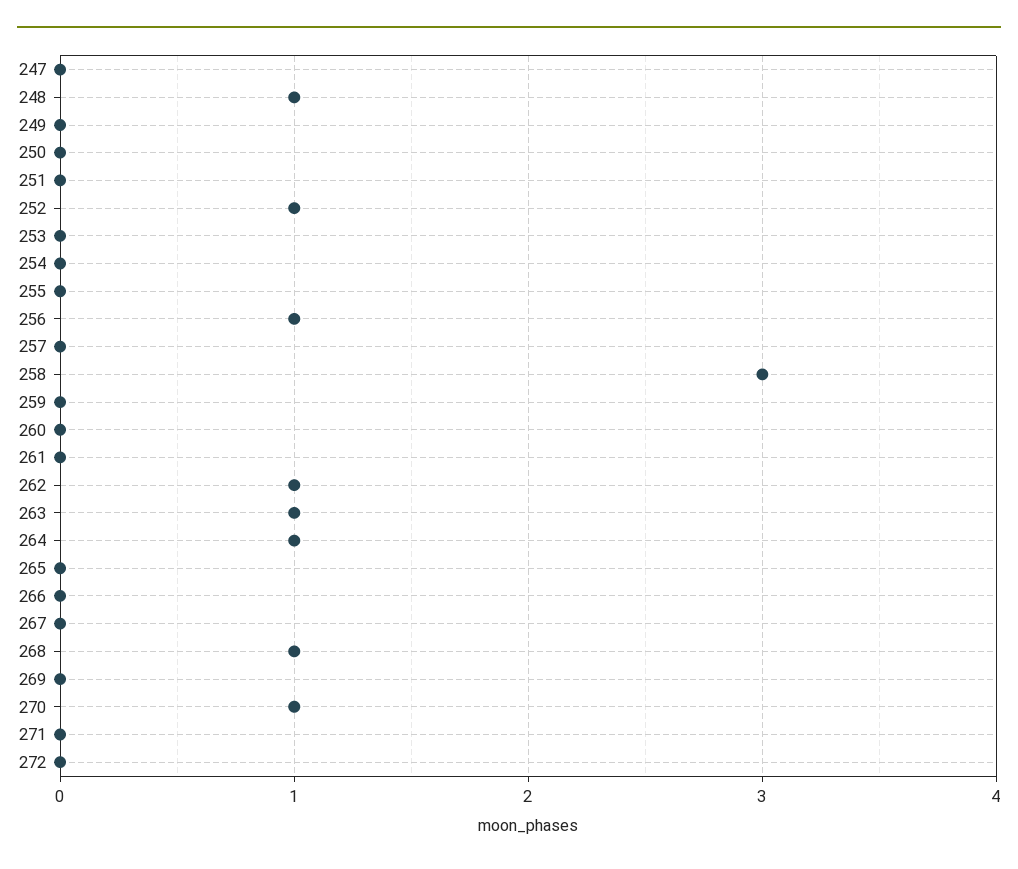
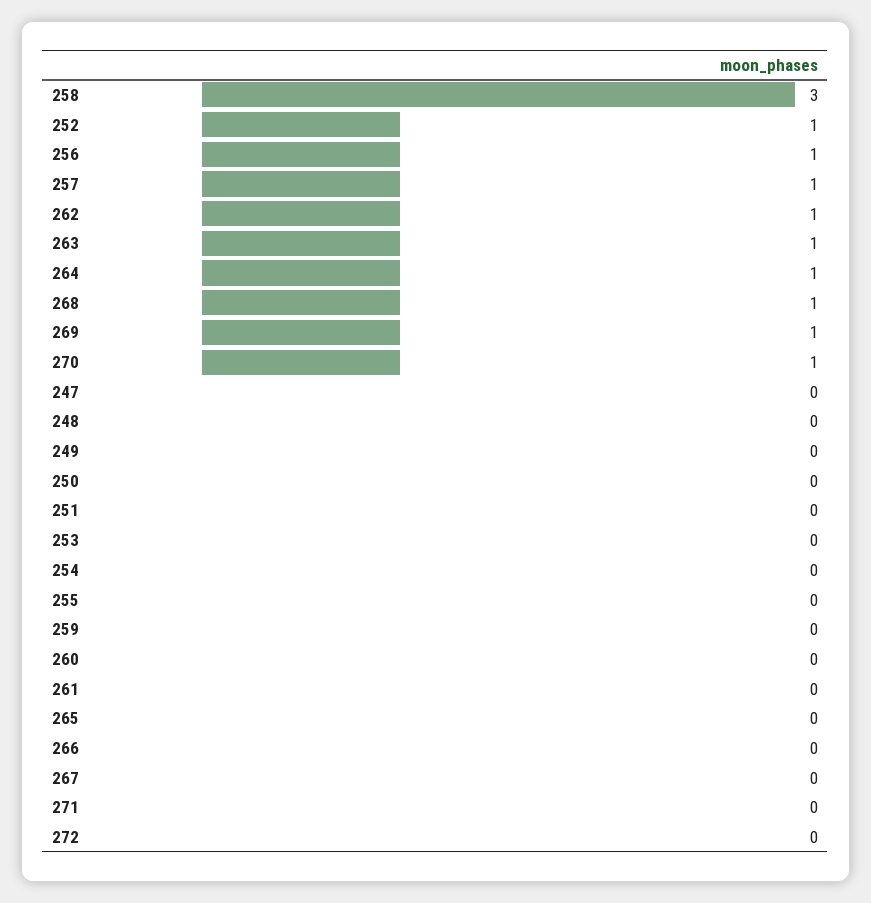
  {
    "247": 0,
-   "248": 1,
+   "248": 0,
    "249": 0,
    "250": 0,
    "251": 0,
    "252": 1,
    "253": 0,
    "254": 0,
    "255": 0,
    "256": 1,
-   "257": 0,
+   "257": 1,
    "258": 3,
    "259": 0,
    "260": 0,
    "261": 0,
    "262": 1,
    "263": 1,
    "264": 1,
    "265": 0,
    "266": 0,
    "267": 0,
    "268": 1,
-   "269": 0,
+   "269": 1,
    "270": 1,
    "271": 0,
    "272": 0
  }

